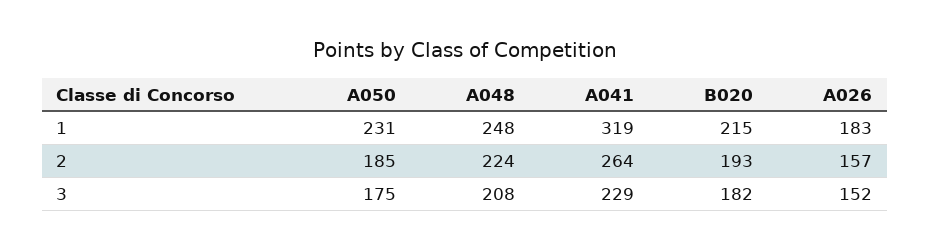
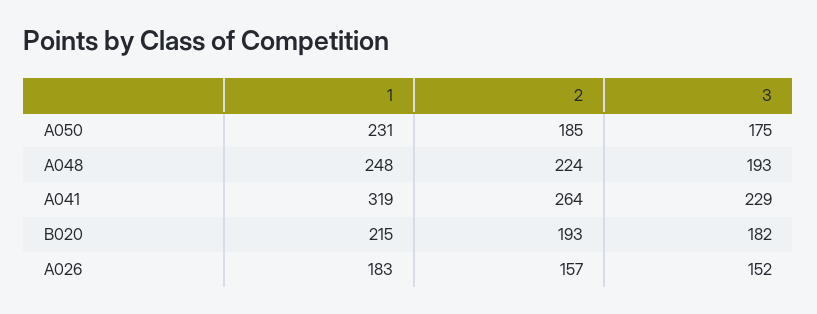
  {
    "A050": {
      "1": 231,
      "2": 185,
      "3": 175
    },
    "A048": {
      "1": 248,
      "2": 224,
-     "3": 208
+     "3": 193
    },
    "A041": {
      "1": 319,
      "2": 264,
      "3": 229
    },
    "B020": {
      "1": 215,
      "2": 193,
      "3": 182
    },
    "A026": {
      "1": 183,
      "2": 157,
      "3": 152
    }
  }

